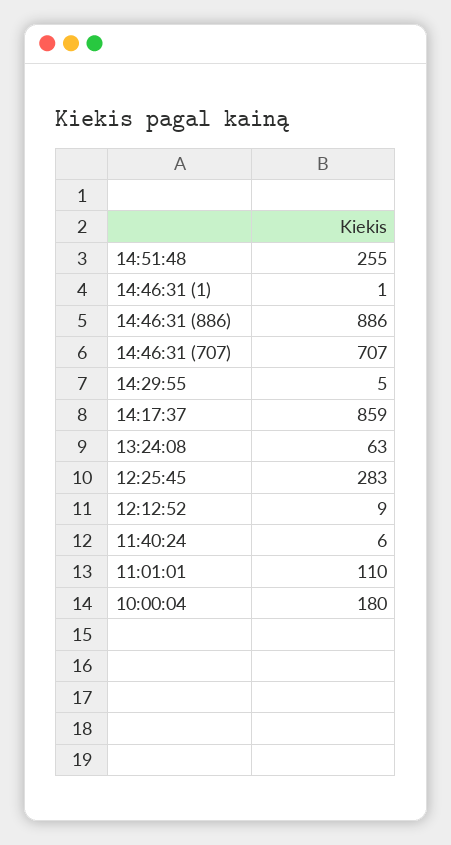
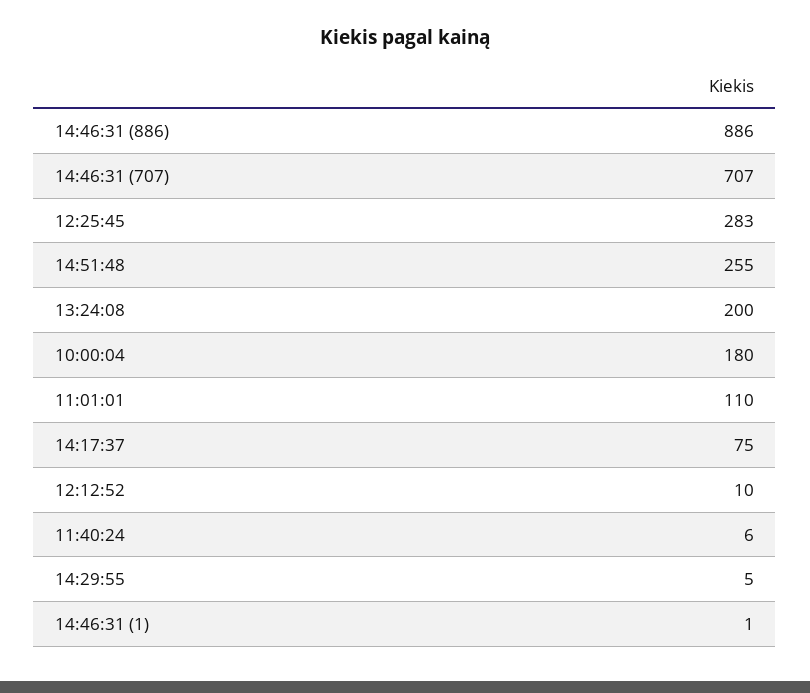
  {
    "14:51:48": 255,
    "14:46:31 (1)": 1,
    "14:46:31 (886)": 886,
    "14:46:31 (707)": 707,
    "14:29:55": 5,
-   "14:17:37": 859,
+   "14:17:37": 75,
-   "13:24:08": 63,
+   "13:24:08": 200,
    "12:25:45": 283,
-   "12:12:52": 9,
+   "12:12:52": 10,
    "11:40:24": 6,
    "11:01:01": 110,
    "10:00:04": 180
  }

